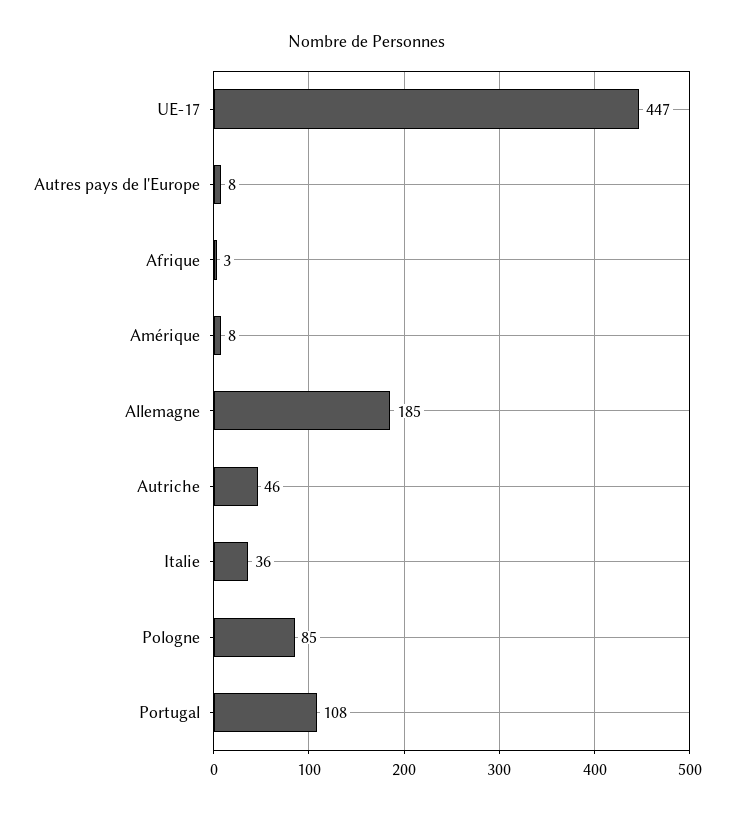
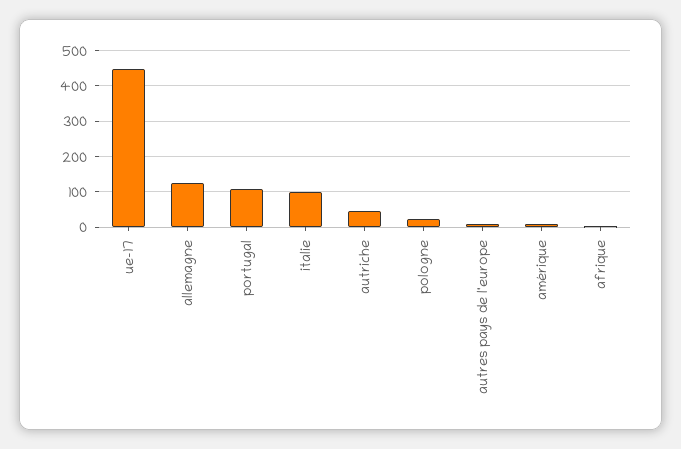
  {
    "UE-17": 447,
    "Autres pays de l'Europe": 8,
    "Afrique": 3,
    "Amérique": 8,
-   "Allemagne": 185,
+   "Allemagne": 120,
    "Autriche": 46,
-   "Italie": 36,
+   "Italie": 100,
-   "Pologne": 85,
+   "Pologne": 20,
    "Portugal": 108
  }

